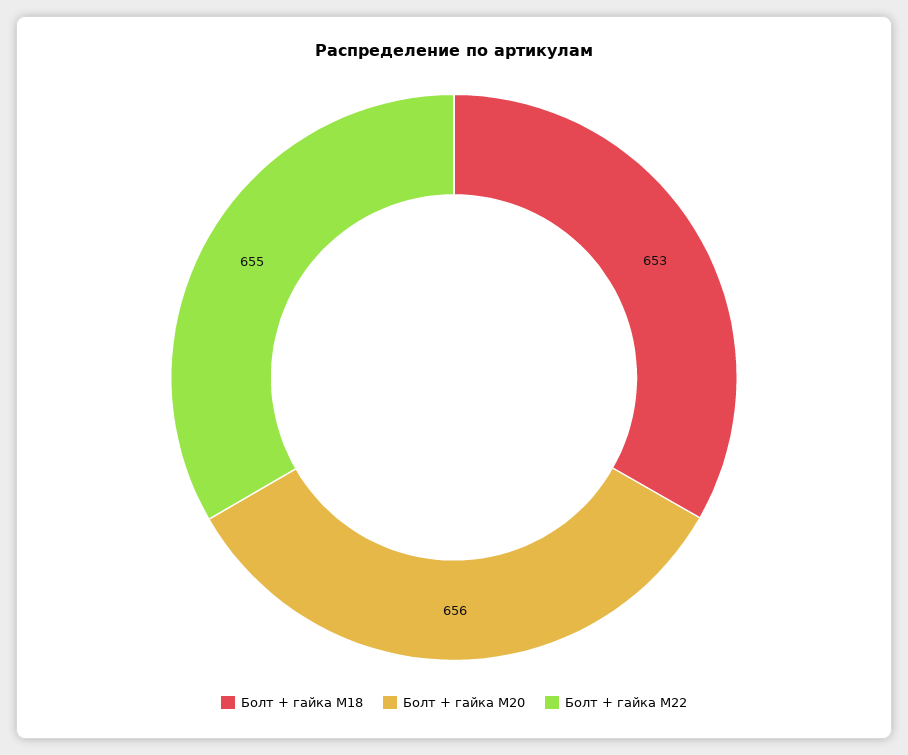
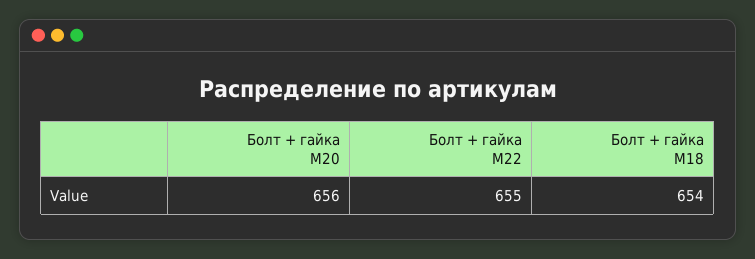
  {
-   "Болт + гайка M18": 653,
+   "Болт + гайка M18": 654,
    "Болт + гайка M20": 656,
    "Болт + гайка M22": 655
  }

